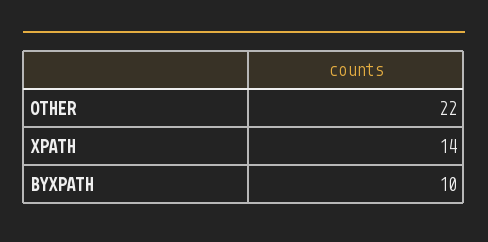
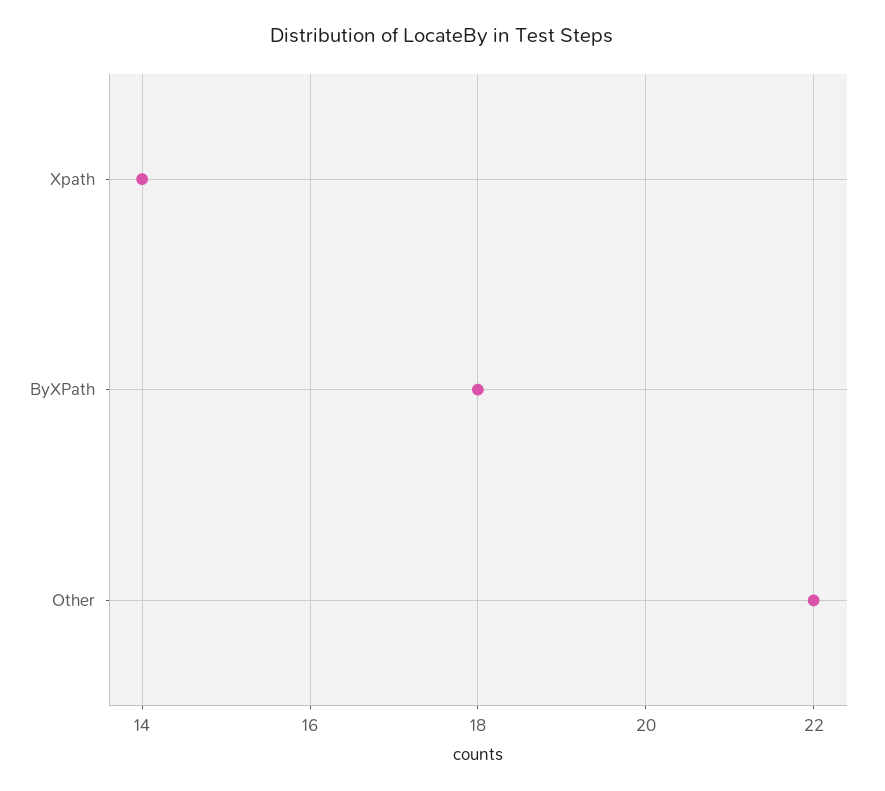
  {
    "OTHER": 22,
    "XPATH": 14,
-   "BYXPATH": 10
+   "BYXPATH": 18
  }

